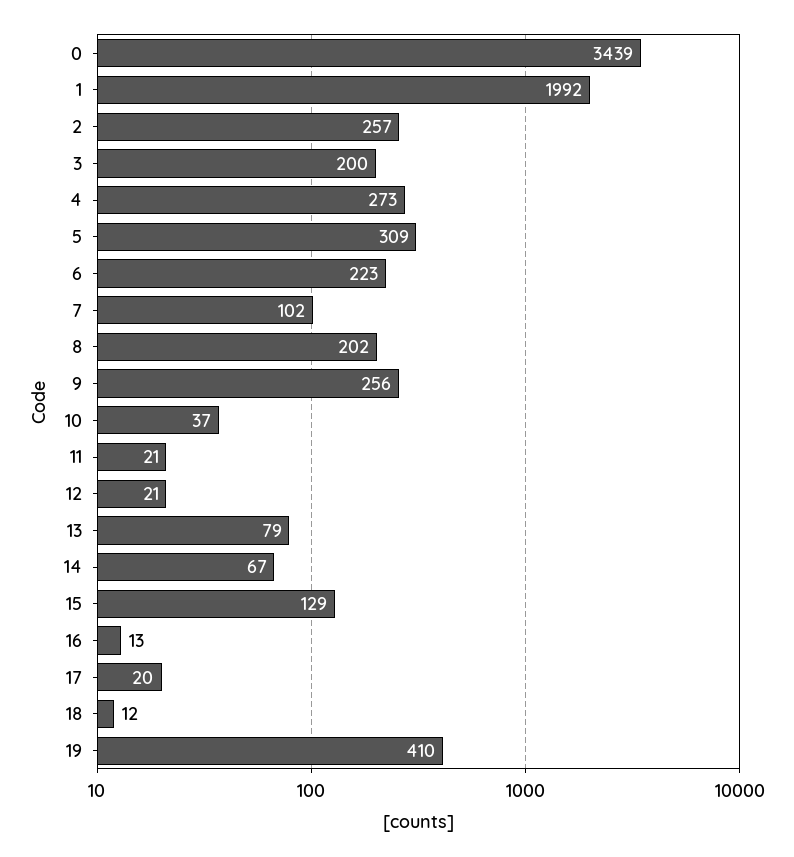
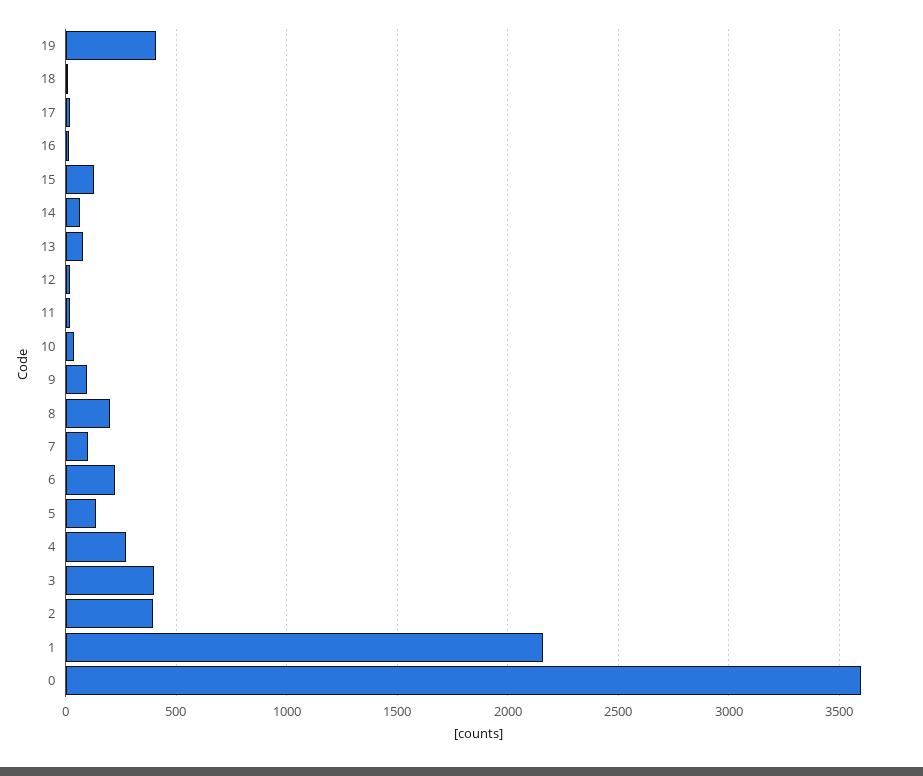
  {
-   "0": 3439,
+   "0": 3600,
-   "1": 1992,
+   "1": 2150,
-   "2": 257,
+   "2": 400,
-   "3": 200,
+   "3": 400,
    "4": 273,
-   "5": 309,
+   "5": 150,
    "6": 223,
    "7": 102,
    "8": 202,
-   "9": 256,
+   "9": 100,
    "10": 37,
    "11": 21,
    "12": 21,
    "13": 79,
    "14": 67,
    "15": 129,
    "16": 13,
    "17": 20,
    "18": 12,
    "19": 410
  }

